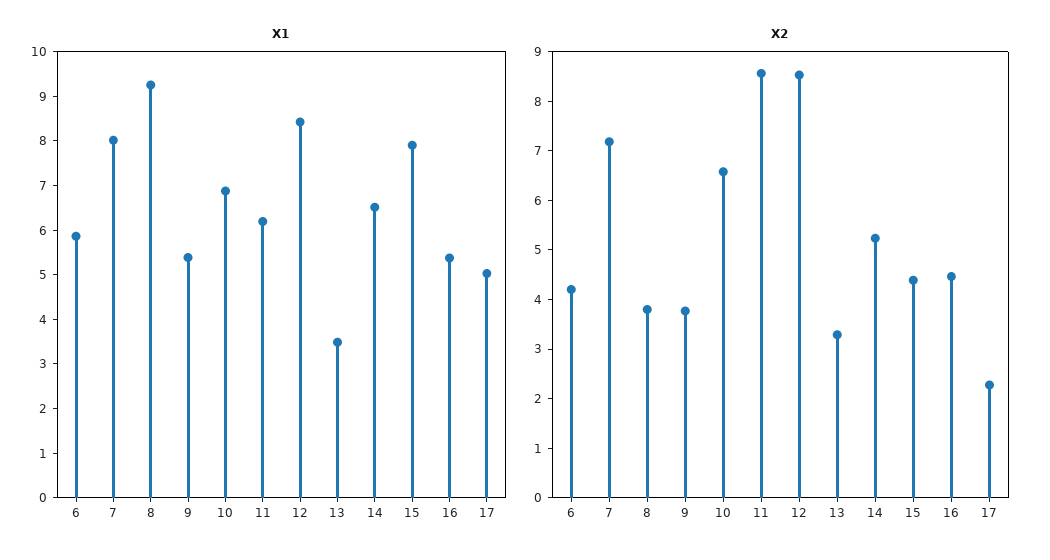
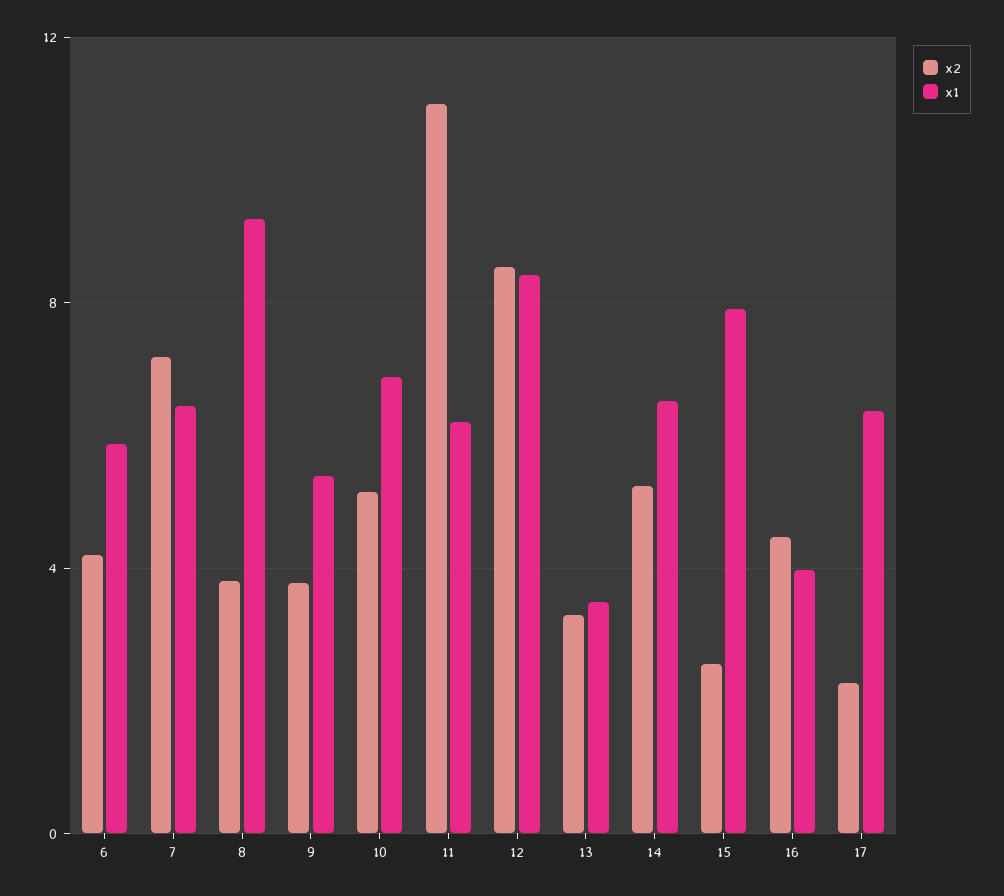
  {
    "X1": {
      "6": 5.8,
-     "7": 8,
+     "7": 6.5,
      "8": 9.2,
      "9": 5.4,
      "10": 6.8,
      "11": 6.2,
      "12": 8.4,
      "13": 3.4,
      "14": 6.6,
      "15": 8,
-     "16": 5.4,
+     "16": 4,
-     "17": 5
+     "17": 6.5
    },
    "X2": {
      "6": 4.2,
      "7": 7.2,
      "8": 3.8,
      "9": 3.8,
-     "10": 6.6,
+     "10": 5,
-     "11": 8.6,
+     "11": 11,
      "12": 8.6,
      "13": 3.2,
      "14": 5.2,
-     "15": 4.4,
+     "15": 2.5,
      "16": 4.4,
      "17": 2.2
    }
  }

